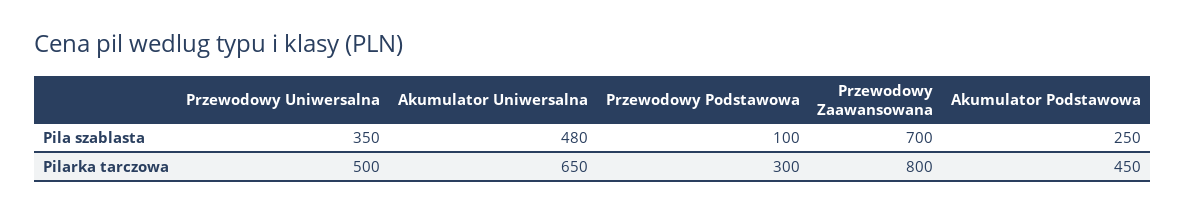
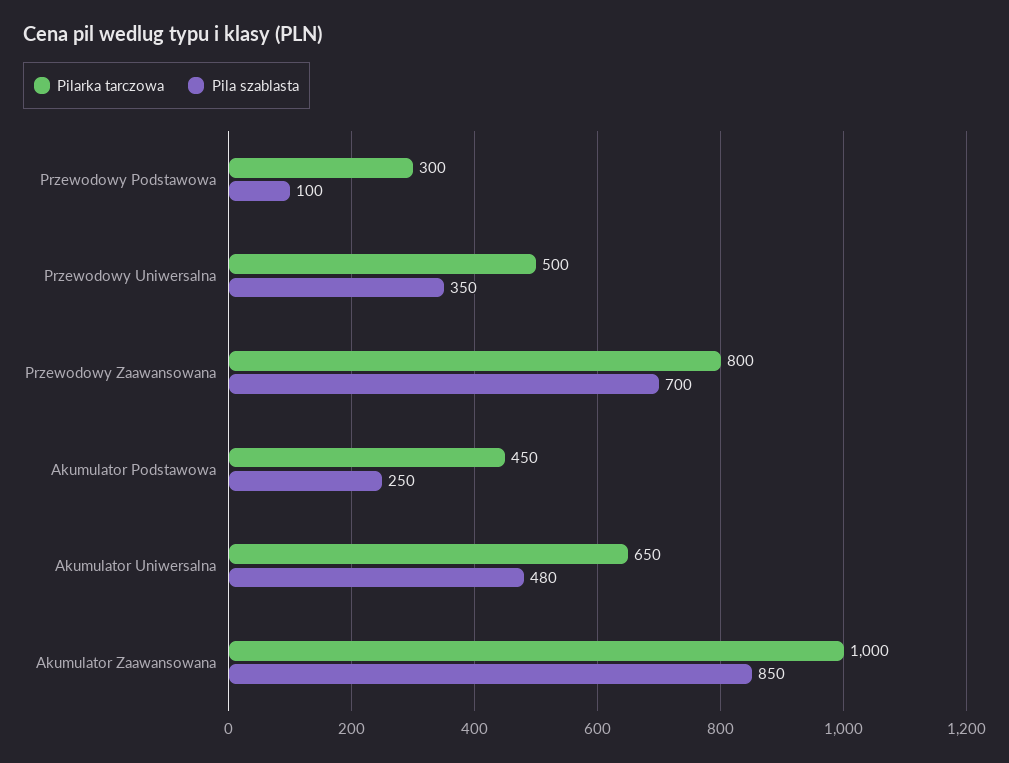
  {
    "Pila szablasta": {
      "Przewodowy Uniwersalna": 350,
      "Akumulator Uniwersalna": 480,
      "Przewodowy Podstawowa": 100,
      "Przewodowy Zaawansowana": 700,
-     "Akumulator Podstawowa": 250
+     "Akumulator Podstawowa": 250,
+     "Akumulator Zaawansowana": 850
    },
    "Pilarka tarczowa": {
      "Przewodowy Uniwersalna": 500,
      "Akumulator Uniwersalna": 650,
      "Przewodowy Podstawowa": 300,
      "Przewodowy Zaawansowana": 800,
-     "Akumulator Podstawowa": 450
+     "Akumulator Podstawowa": 450,
+     "Akumulator Zaawansowana": 1000
    }
  }

